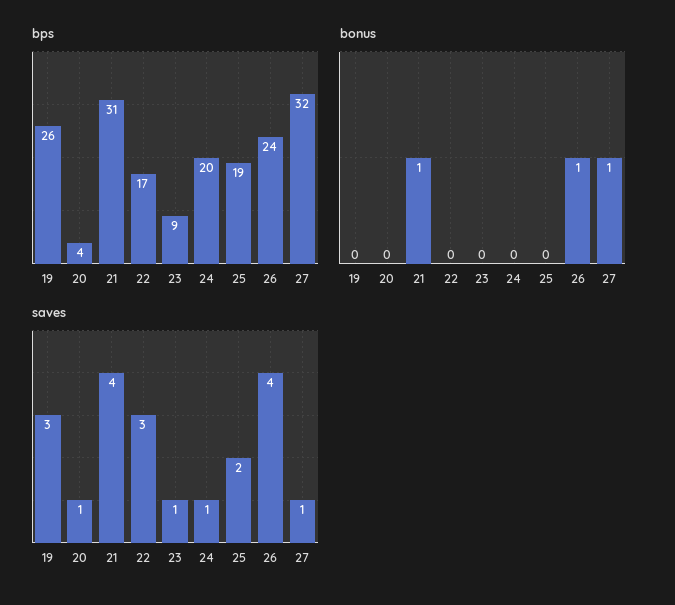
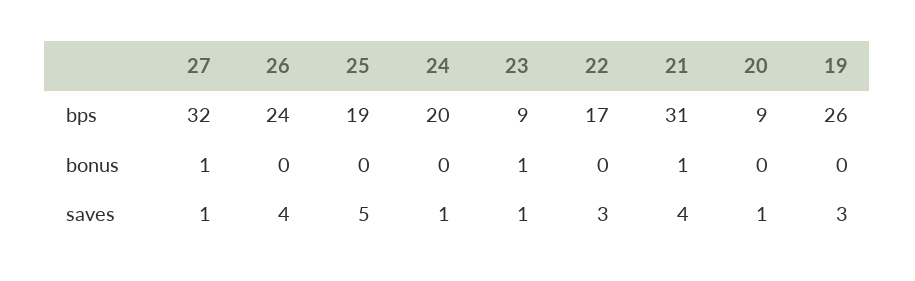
  {
    "bps": {
      "19": 26,
-     "20": 4,
+     "20": 9,
      "21": 31,
      "22": 17,
      "23": 9,
      "24": 20,
      "25": 19,
      "26": 24,
      "27": 32
    },
    "bonus": {
      "19": 0,
      "20": 0,
      "21": 1,
      "22": 0,
-     "23": 0,
+     "23": 1,
      "24": 0,
      "25": 0,
-     "26": 1,
+     "26": 0,
      "27": 1
    },
    "saves": {
      "19": 3,
      "20": 1,
      "21": 4,
      "22": 3,
      "23": 1,
      "24": 1,
-     "25": 2,
+     "25": 5,
      "26": 4,
      "27": 1
    }
  }

